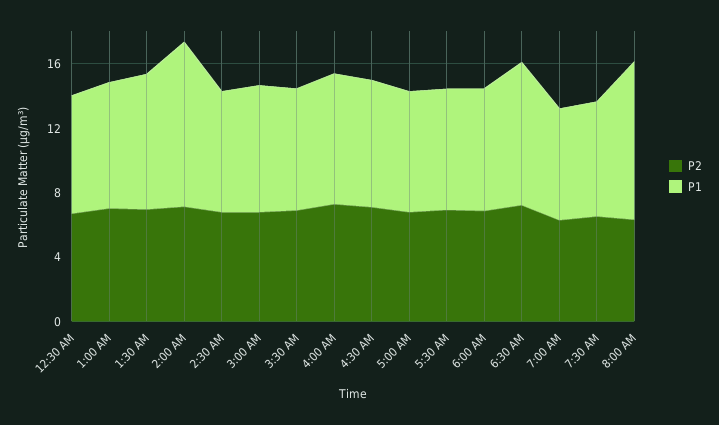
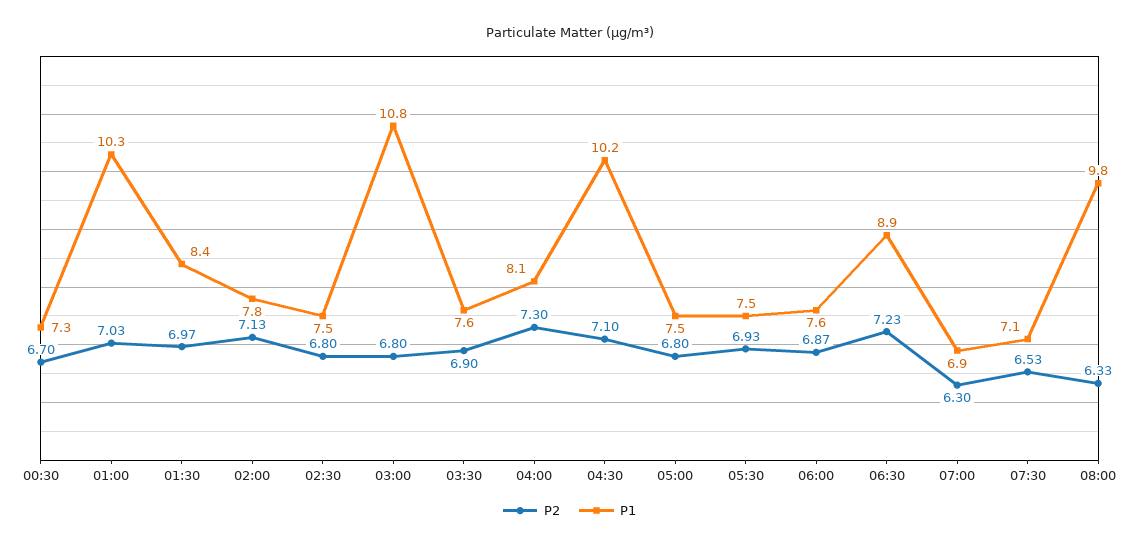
  {
    "P2": {
      "12:30 AM": 6.7,
      "1:00 AM": 7.03,
      "1:30 AM": 6.97,
      "2:00 AM": 7.13,
      "2:30 AM": 6.8,
      "3:00 AM": 6.8,
      "3:30 AM": 6.9,
      "4:00 AM": 7.3,
      "4:30 AM": 7.1,
      "5:00 AM": 6.8,
      "5:30 AM": 6.93,
      "6:00 AM": 6.87,
      "6:30 AM": 7.23,
      "7:00 AM": 6.3,
      "7:30 AM": 6.53,
      "8:00 AM": 6.33
    },
    "P1": {
      "12:30 AM": 7.3,
-     "1:00 AM": 8,
+     "1:00 AM": 10.3,
      "1:30 AM": 8.4,
-     "2:00 AM": 10,
+     "2:00 AM": 7.8,
      "2:30 AM": 7.5,
-     "3:00 AM": 8,
+     "3:00 AM": 10.8,
      "3:30 AM": 7.6,
      "4:00 AM": 8.1,
-     "4:30 AM": 8,
+     "4:30 AM": 10.2,
      "5:00 AM": 7.5,
      "5:30 AM": 7.5,
      "6:00 AM": 7.6,
      "6:30 AM": 8.9,
      "7:00 AM": 6.9,
      "7:30 AM": 7.1,
      "8:00 AM": 9.8
    }
  }

